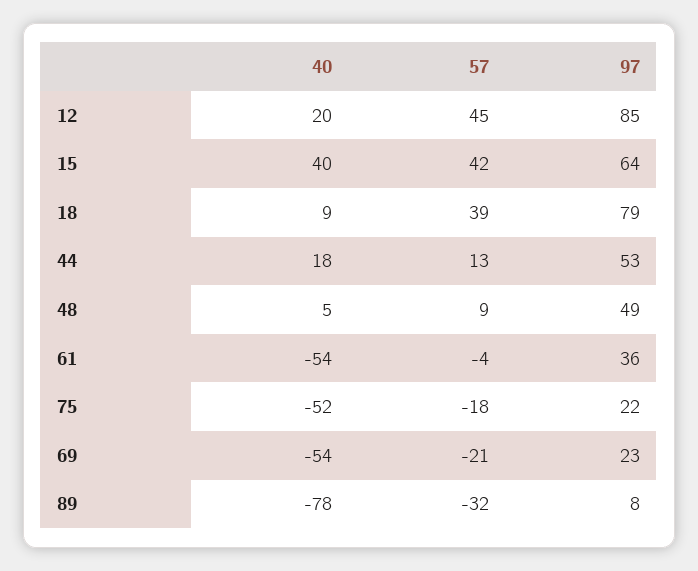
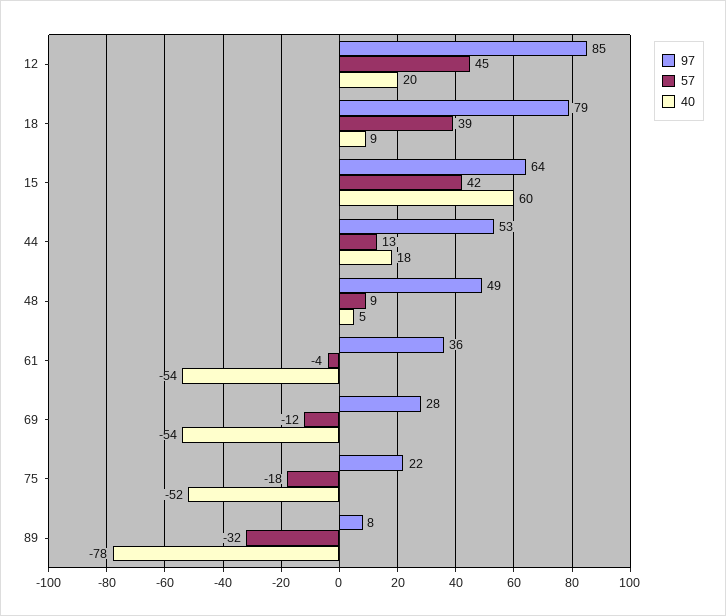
  {
    "40": {
      "12": 20,
-     "15": 40,
+     "15": 60,
      "18": 9,
      "44": 18,
      "48": 5,
      "61": -54,
      "75": -52,
      "69": -54,
      "89": -78
    },
    "57": {
      "12": 45,
      "15": 42,
      "18": 39,
      "44": 13,
      "48": 9,
      "61": -4,
      "75": -18,
-     "69": -21,
+     "69": -12,
      "89": -32
    },
    "97": {
      "12": 85,
      "15": 64,
      "18": 79,
      "44": 53,
      "48": 49,
      "61": 36,
      "75": 22,
-     "69": 23,
+     "69": 28,
      "89": 8
    }
  }

